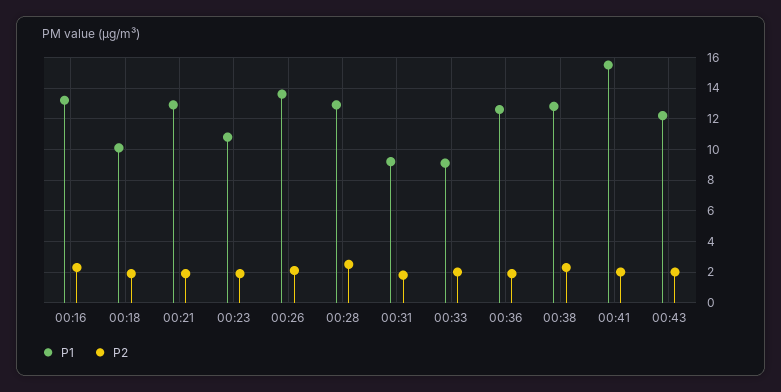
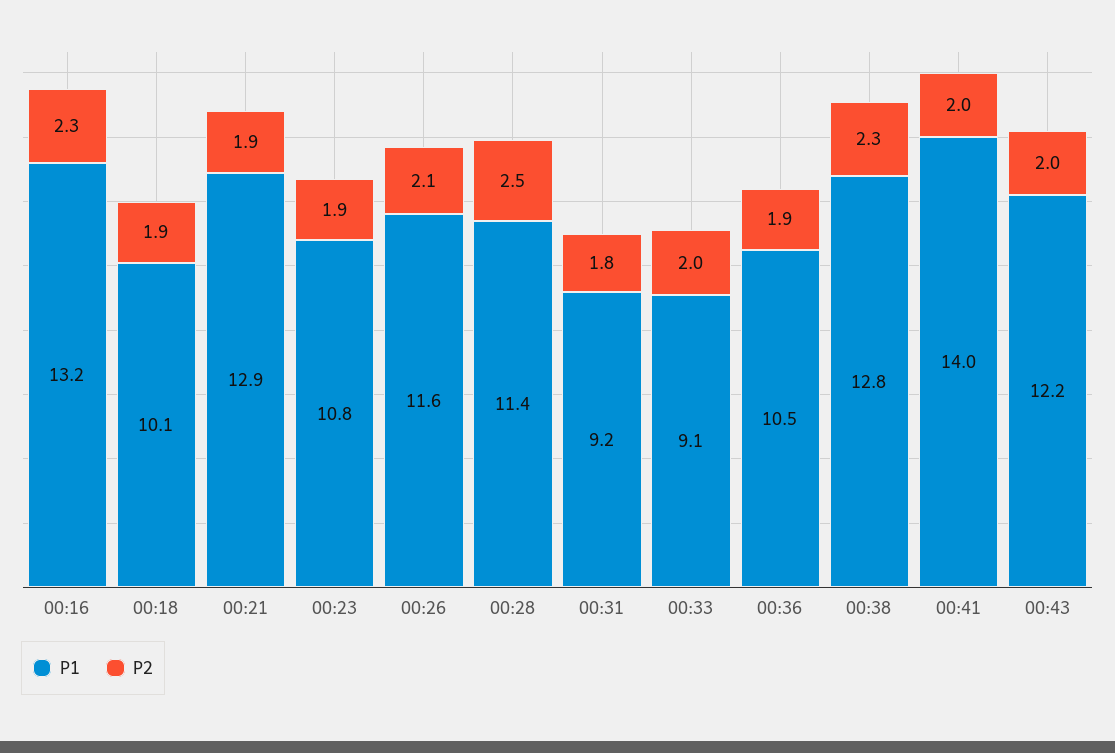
  {
    "P1": {
      "00:16": 13.2,
      "00:18": 10.1,
      "00:21": 12.9,
      "00:23": 10.8,
-     "00:26": 13.5,
+     "00:26": 11.6,
-     "00:28": 13,
+     "00:28": 11.4,
      "00:31": 9.2,
      "00:33": 9.1,
-     "00:36": 12.5,
+     "00:36": 10.5,
      "00:38": 12.8,
-     "00:41": 15.5,
+     "00:41": 14,
      "00:43": 12.2
    },
    "P2": {
      "00:16": 2.3,
      "00:18": 1.9,
      "00:21": 1.9,
      "00:23": 1.9,
      "00:26": 2.1,
      "00:28": 2.5,
      "00:31": 1.8,
      "00:33": 2,
      "00:36": 1.9,
      "00:38": 2.3,
      "00:41": 2,
      "00:43": 2
    }
  }

